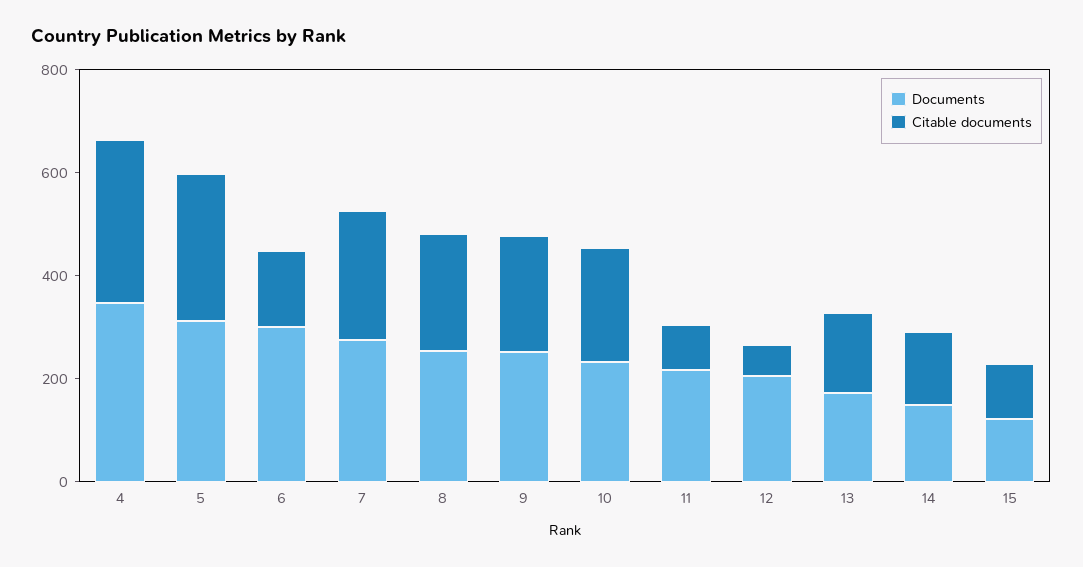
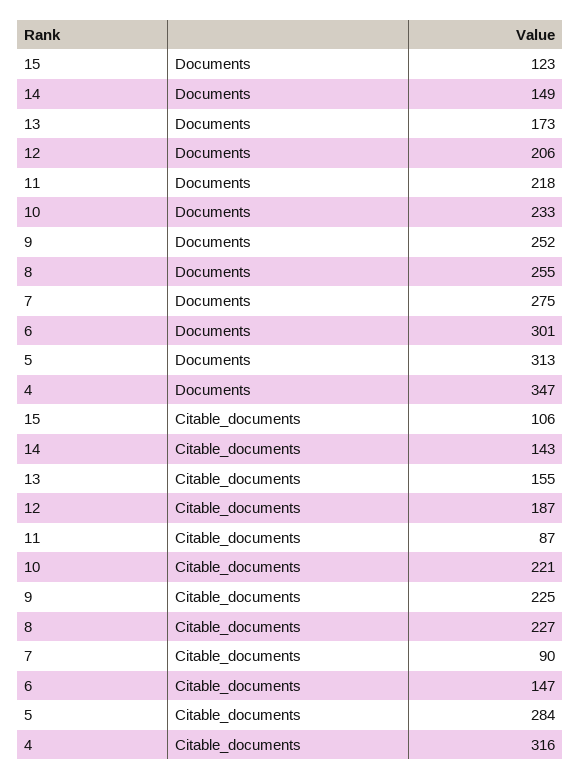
  {
    "Documents": {
      "4": 347,
      "5": 313,
      "6": 301,
      "7": 275,
      "8": 255,
      "9": 252,
      "10": 233,
      "11": 218,
      "12": 206,
      "13": 173,
      "14": 149,
      "15": 123
    },
    "Citable documents": {
      "4": 316,
      "5": 284,
      "6": 147,
-     "7": 250,
+     "7": 90,
      "8": 227,
      "9": 225,
      "10": 221,
      "11": 87,
-     "12": 50,
+     "12": 187,
      "13": 155,
      "14": 143,
      "15": 106
    }
  }

